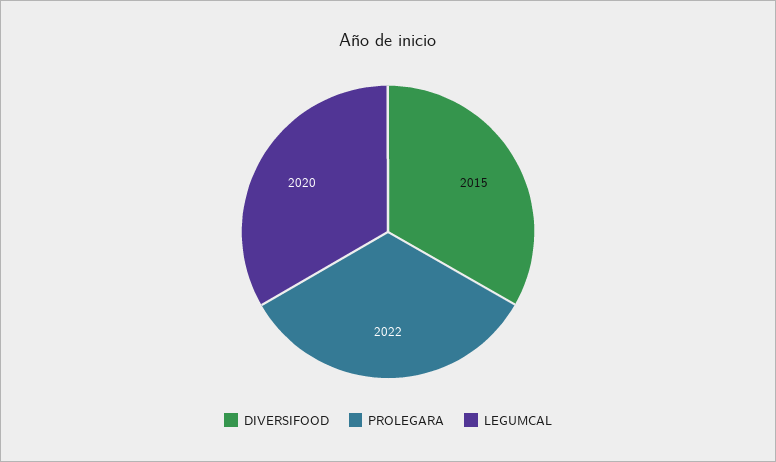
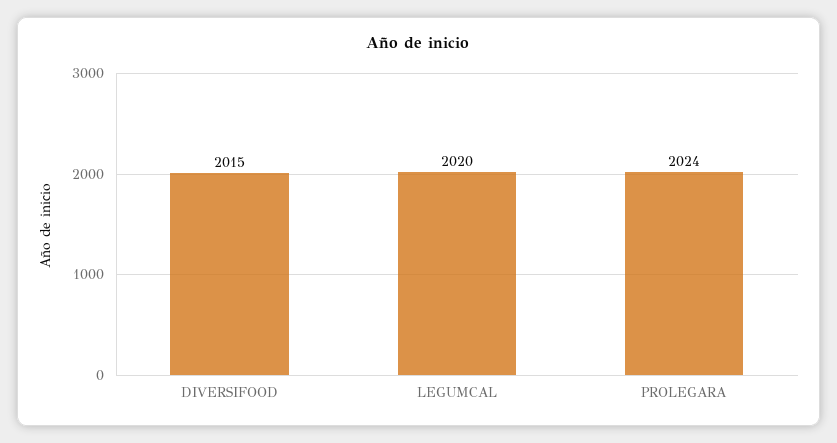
  {
    "DIVERSIFOOD": 2015,
-   "PROLEGARA": 2022,
+   "PROLEGARA": 2024,
    "LEGUMCAL": 2020
  }

